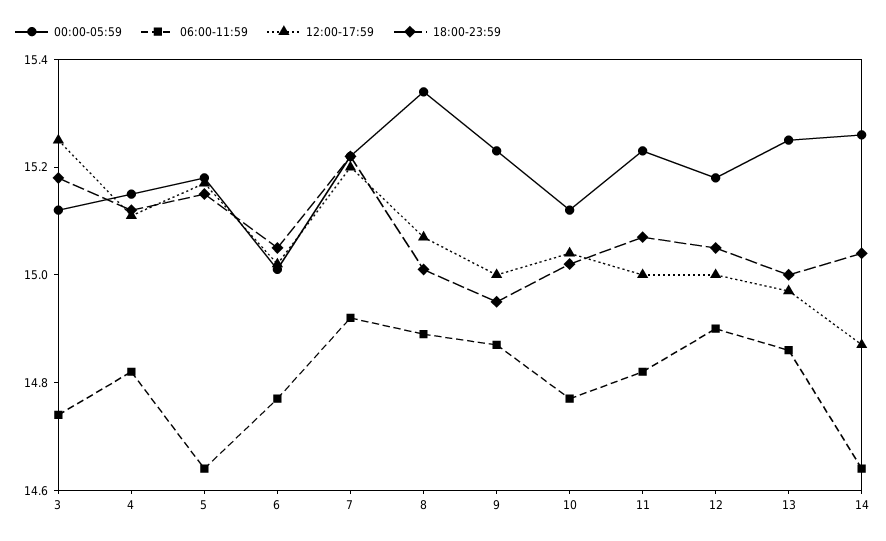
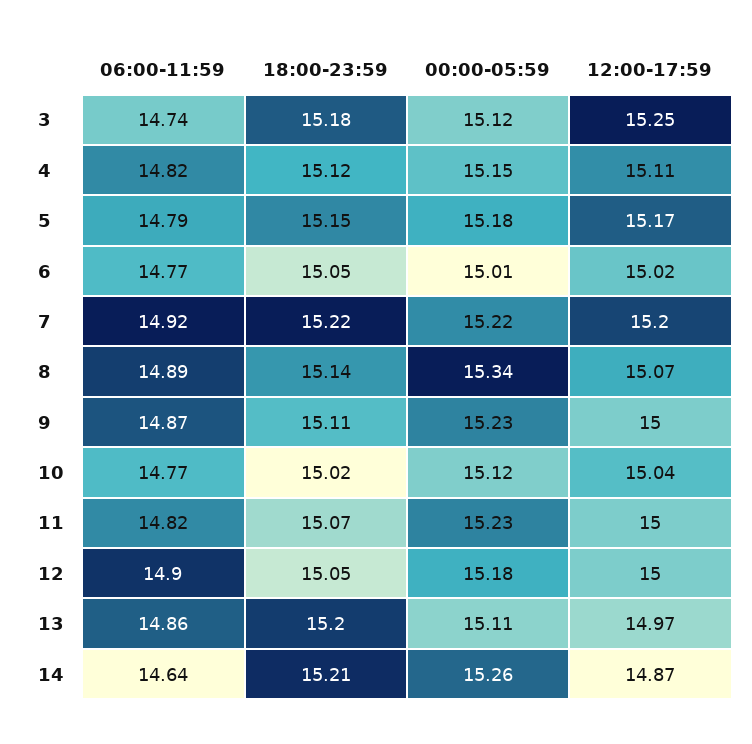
  {
    "00:00-05:59": {
      "3": 15.12,
      "4": 15.15,
      "5": 15.18,
      "6": 15.01,
      "7": 15.22,
      "8": 15.34,
      "9": 15.23,
      "10": 15.12,
      "11": 15.23,
      "12": 15.18,
-     "13": 15.25,
+     "13": 15.11,
      "14": 15.26
    },
    "06:00-11:59": {
      "3": 14.74,
      "4": 14.82,
-     "5": 14.65,
+     "5": 14.79,
      "6": 14.77,
      "7": 14.92,
      "8": 14.89,
      "9": 14.87,
      "10": 14.77,
      "11": 14.82,
      "12": 14.9,
      "13": 14.86,
      "14": 14.64
    },
    "12:00-17:59": {
      "3": 15.25,
      "4": 15.11,
      "5": 15.17,
      "6": 15.02,
      "7": 15.2,
      "8": 15.07,
      "9": 15,
      "10": 15.04,
      "11": 15,
      "12": 15,
      "13": 14.97,
      "14": 14.87
    },
    "18:00-23:59": {
      "3": 15.18,
      "4": 15.12,
      "5": 15.15,
      "6": 15.05,
      "7": 15.22,
-     "8": 15,
+     "8": 15.14,
-     "9": 14.95,
+     "9": 15.11,
      "10": 15.02,
      "11": 15.07,
      "12": 15.05,
-     "13": 15,
+     "13": 15.2,
-     "14": 15.05
+     "14": 15.21
    }
  }

